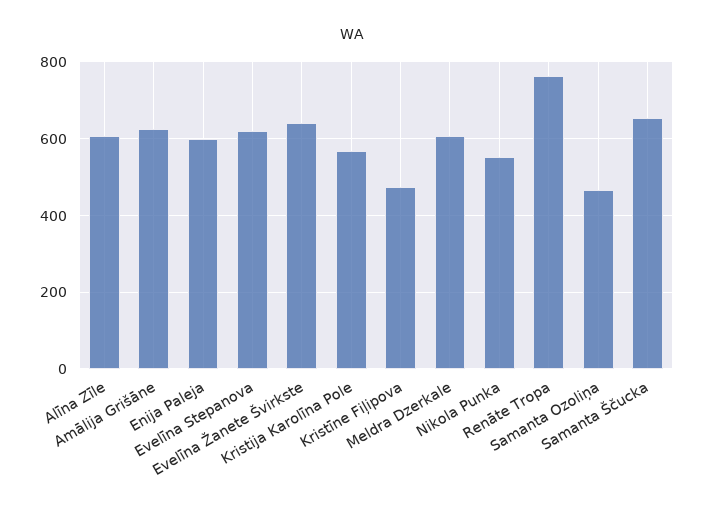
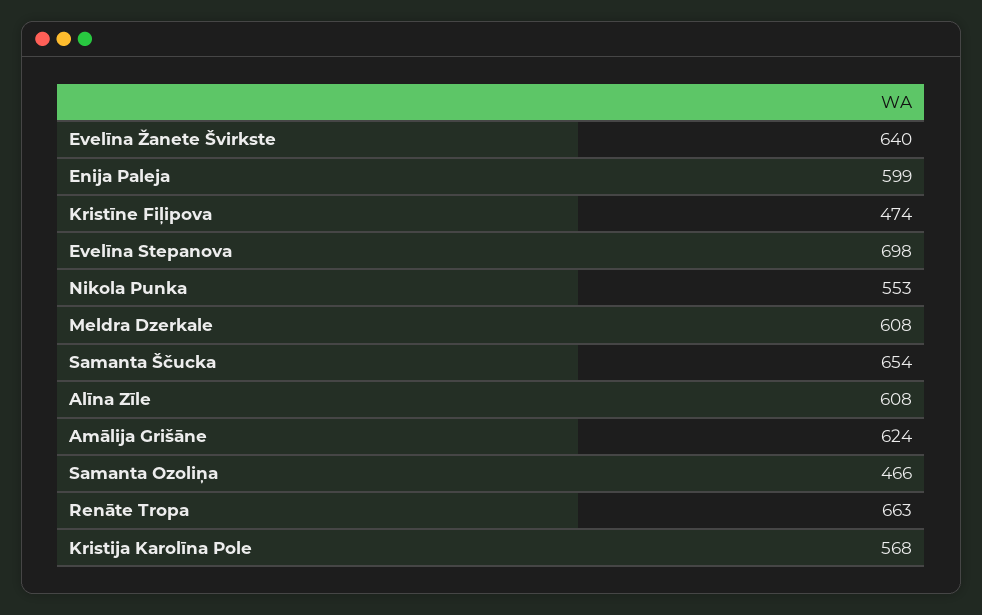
  {
    "Alīna Zīle": 608,
    "Amālija Grišāne": 624,
    "Enija Paleja": 599,
-   "Evelīna Stepanova": 620,
+   "Evelīna Stepanova": 698,
    "Evelīna Žanete Švirkste": 640,
    "Kristija Karolīna Pole": 568,
    "Kristīne Fiļipova": 474,
    "Meldra Dzerkale": 608,
    "Nikola Punka": 553,
-   "Renāte Tropa": 760,
+   "Renāte Tropa": 663,
    "Samanta Ozoliņa": 466,
    "Samanta Ščucka": 654
  }

